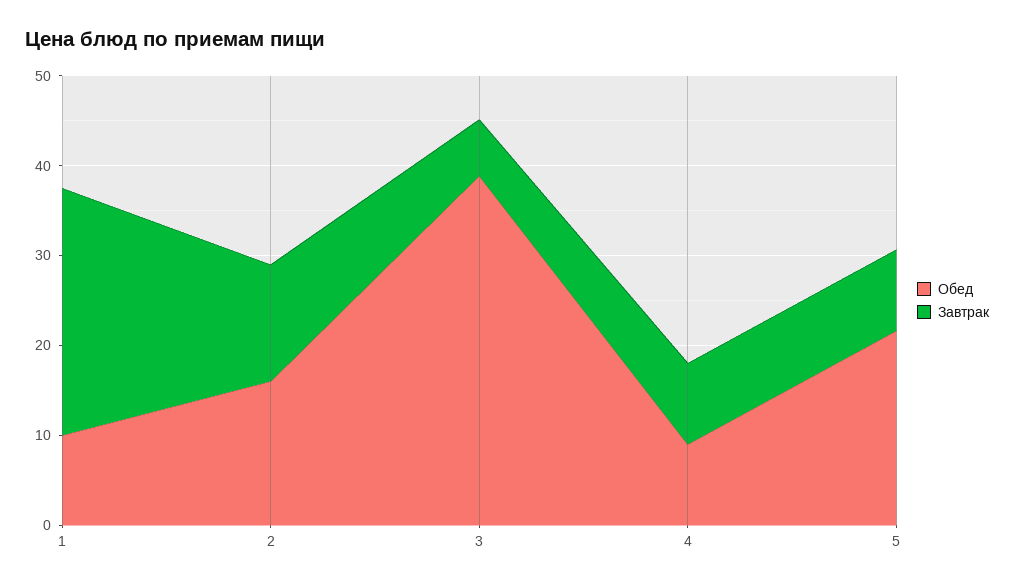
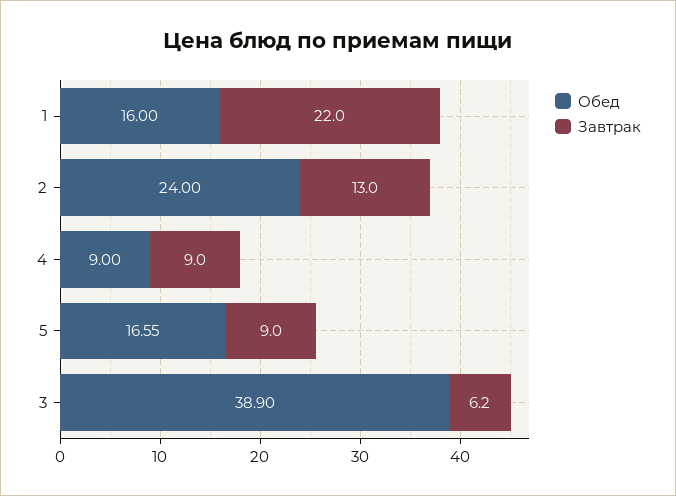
  {
    "Обед": {
-     "1": 10,
+     "1": 16,
-     "2": 16,
+     "2": 24,
      "3": 38.9,
      "4": 9,
-     "5": 22
+     "5": 16.55
    },
    "Завтрак": {
-     "1": 28,
+     "1": 22,
      "2": 13,
      "3": 6.2,
      "4": 9,
      "5": 9
    }
  }

